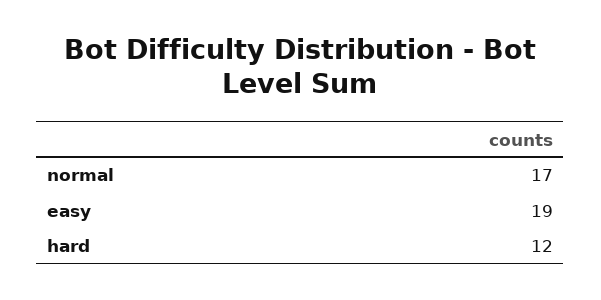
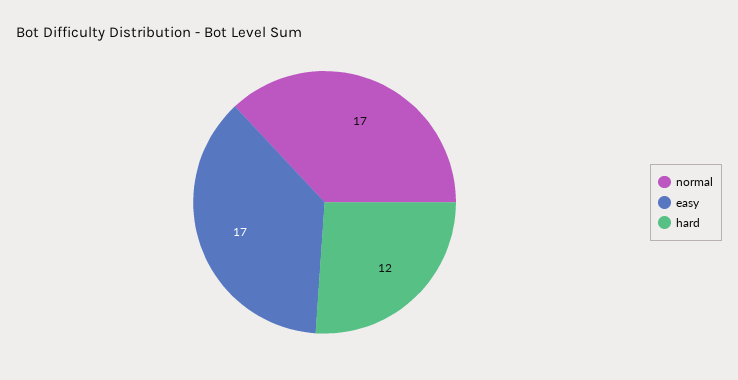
  {
    "normal": 17,
-   "easy": 19,
+   "easy": 17,
    "hard": 12
  }

